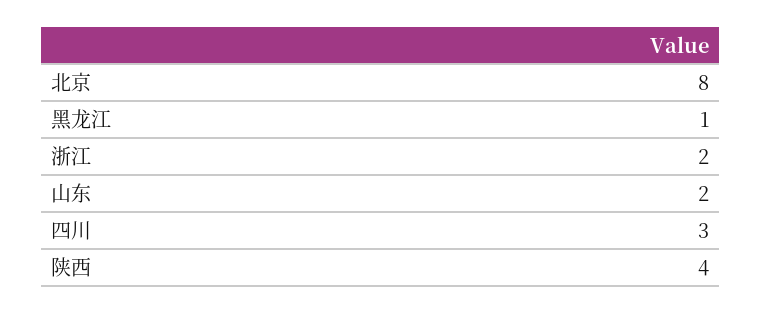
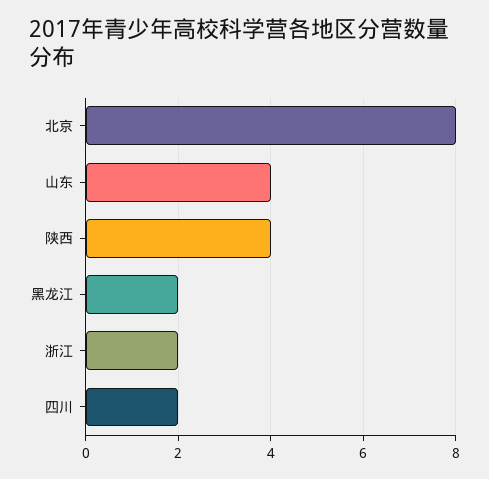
  {
    "北京": 8,
-   "黑龙江": 1,
+   "黑龙江": 2,
    "浙江": 2,
-   "山东": 2,
+   "山东": 4,
-   "四川": 3,
+   "四川": 2,
    "陕西": 4
  }

